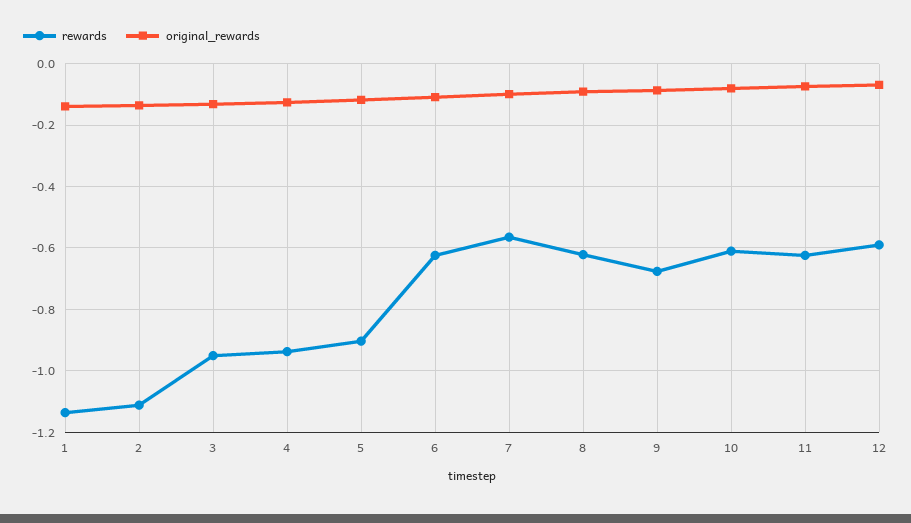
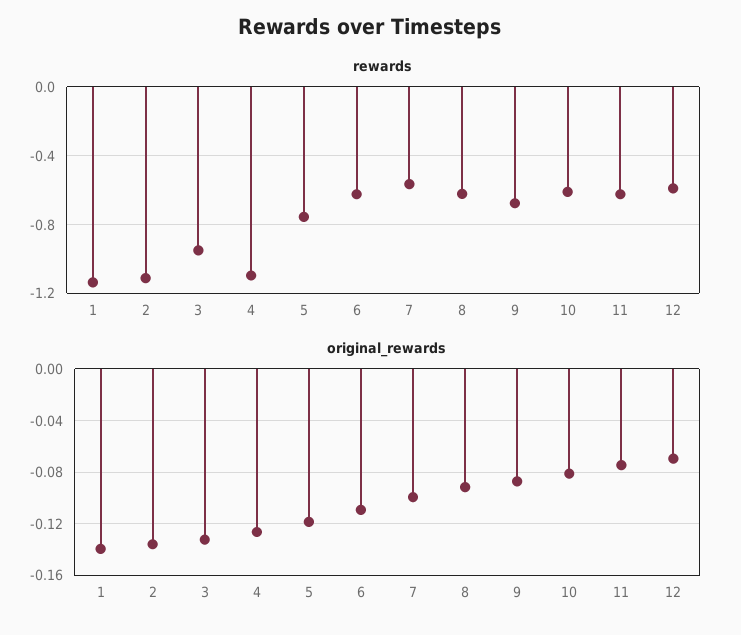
  {
    "rewards": {
      "1": -1.14,
      "2": -1.12,
      "3": -0.96,
-     "4": -0.94,
+     "4": -1.1,
-     "5": -0.9,
+     "5": -0.75,
      "6": -0.62,
      "7": -0.56,
      "8": -0.62,
      "9": -0.68,
      "10": -0.62,
      "11": -0.62,
      "12": -0.6
    },
    "original_rewards": {
      "1": -0.14,
      "2": -0.135,
      "3": -0.13,
      "4": -0.125,
      "5": -0.12,
      "6": -0.11,
      "7": -0.1,
      "8": -0.09,
      "9": -0.085,
      "10": -0.08,
      "11": -0.075,
      "12": -0.07
    }
  }

